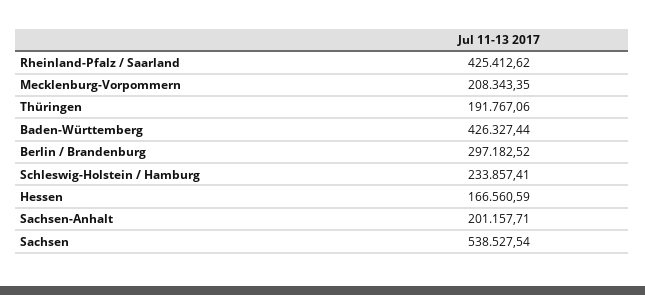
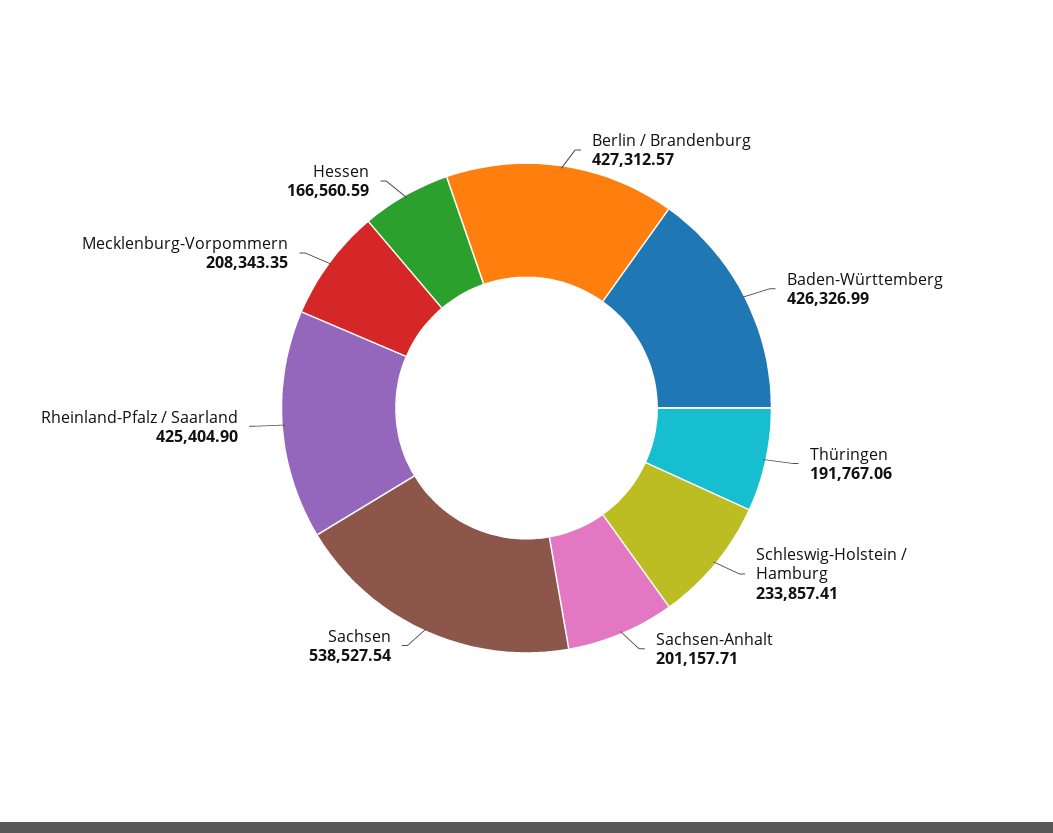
  {
-   "Rheinland-Pfalz / Saarland": 425412.62,
+   "Rheinland-Pfalz / Saarland": 425404.9,
    "Mecklenburg-Vorpommern": 208343.35,
    "Thüringen": 191767.06,
-   "Baden-Württemberg": 426327.44,
+   "Baden-Württemberg": 426326.99,
-   "Berlin / Brandenburg": 297182.52,
+   "Berlin / Brandenburg": 427312.57,
    "Schleswig-Holstein / Hamburg": 233857.41,
    "Hessen": 166560.59,
    "Sachsen-Anhalt": 201157.71,
    "Sachsen": 538527.54
  }

